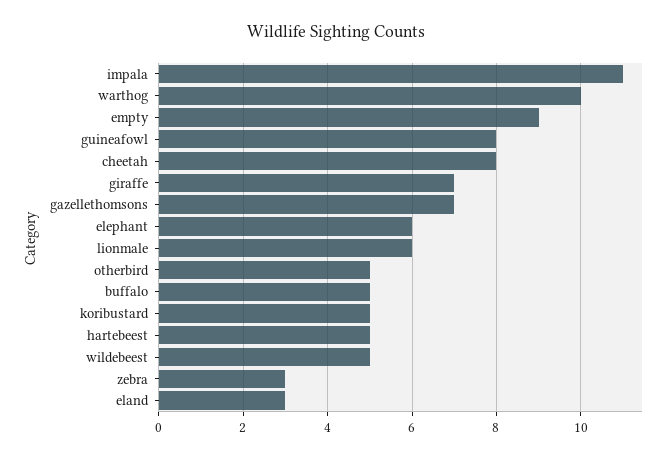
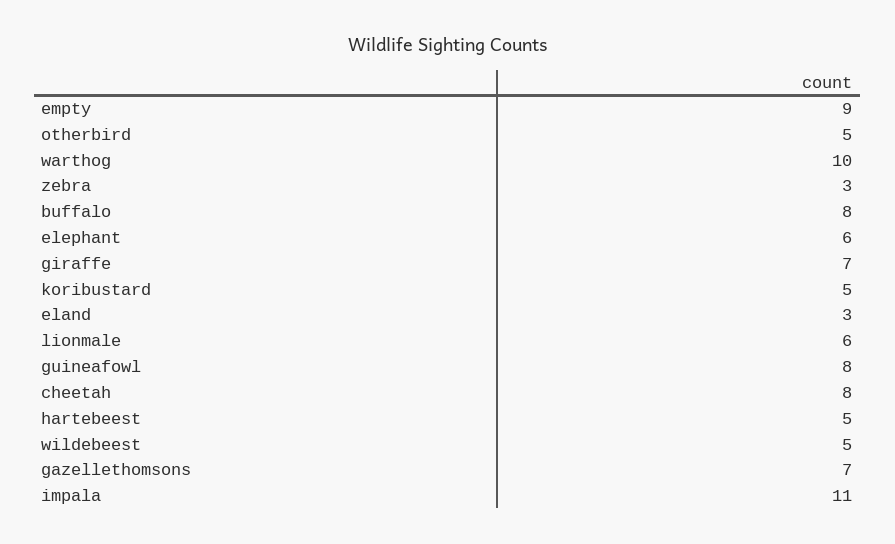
  {
    "impala": 11,
    "warthog": 10,
    "empty": 9,
    "guineafowl": 8,
    "cheetah": 8,
    "giraffe": 7,
    "gazellethomsons": 7,
    "elephant": 6,
    "lionmale": 6,
    "otherbird": 5,
-   "buffalo": 5,
+   "buffalo": 8,
    "koribustard": 5,
    "hartebeest": 5,
    "wildebeest": 5,
    "zebra": 3,
    "eland": 3
  }

